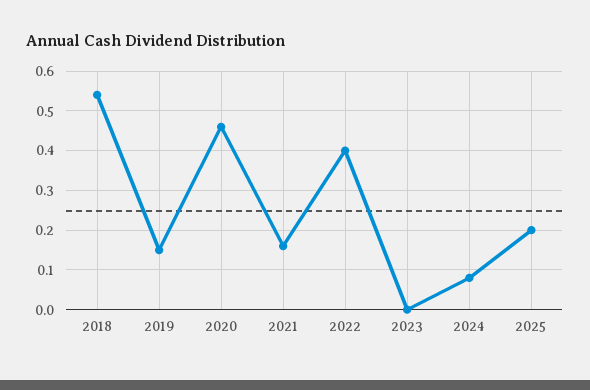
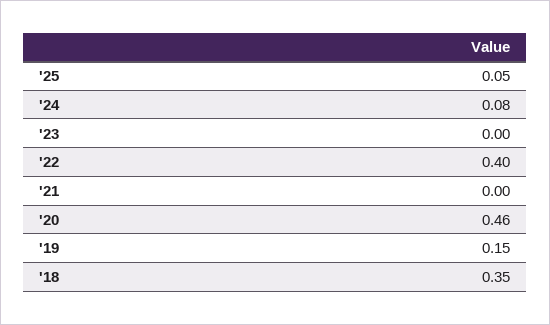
  {
-   "2018": 0.55,
+   "2018": 0.35,
    "2019": 0.15,
    "2020": 0.46,
-   "2021": 0.15,
+   "2021": 0,
    "2022": 0.4,
    "2023": 0,
    "2024": 0.08,
-   "2025": 0.2
+   "2025": 0.05
  }

